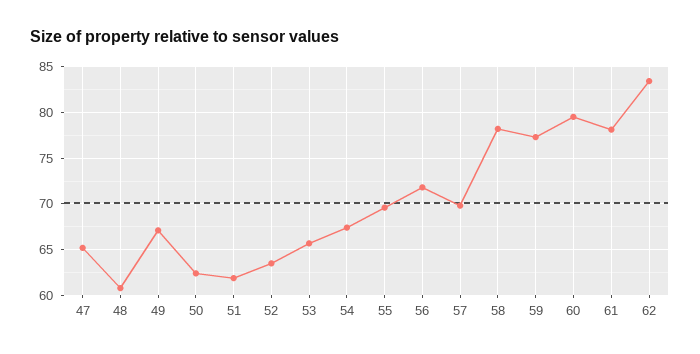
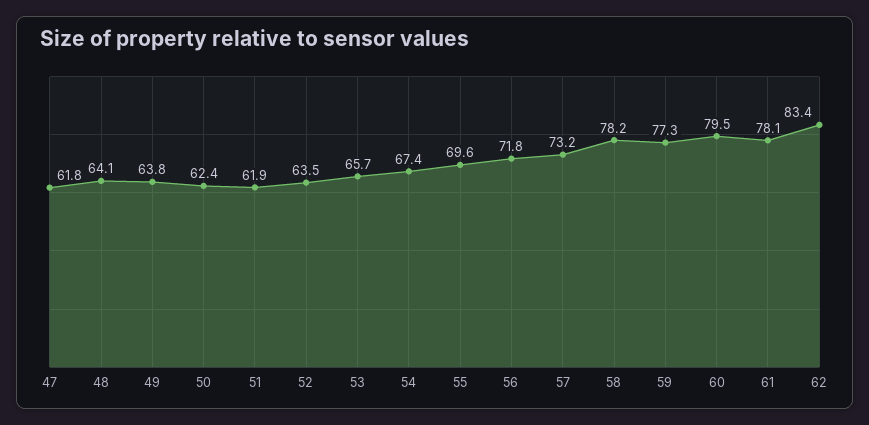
  {
-   "47": 65,
+   "47": 61.8,
-   "48": 61,
+   "48": 64.1,
-   "49": 67,
+   "49": 63.8,
    "50": 62.4,
    "51": 61.9,
    "52": 63.5,
    "53": 65.7,
    "54": 67.4,
    "55": 69.6,
    "56": 71.8,
-   "57": 70,
+   "57": 73.2,
    "58": 78.2,
    "59": 77.3,
    "60": 79.5,
    "61": 78.1,
    "62": 83.4
  }

